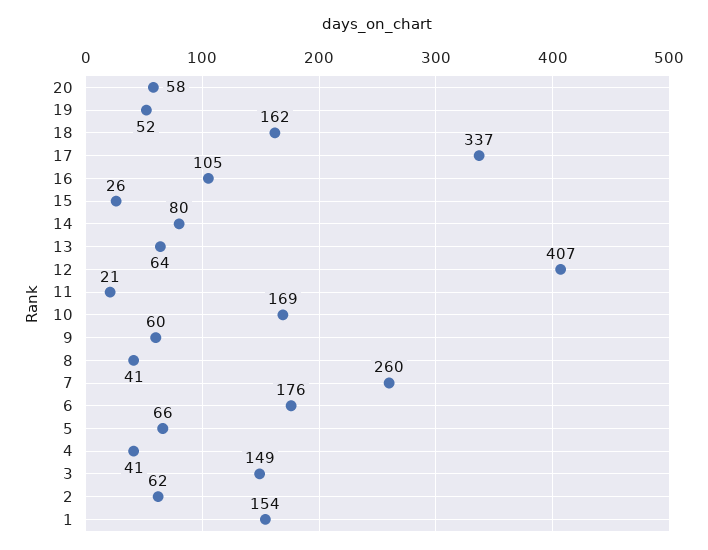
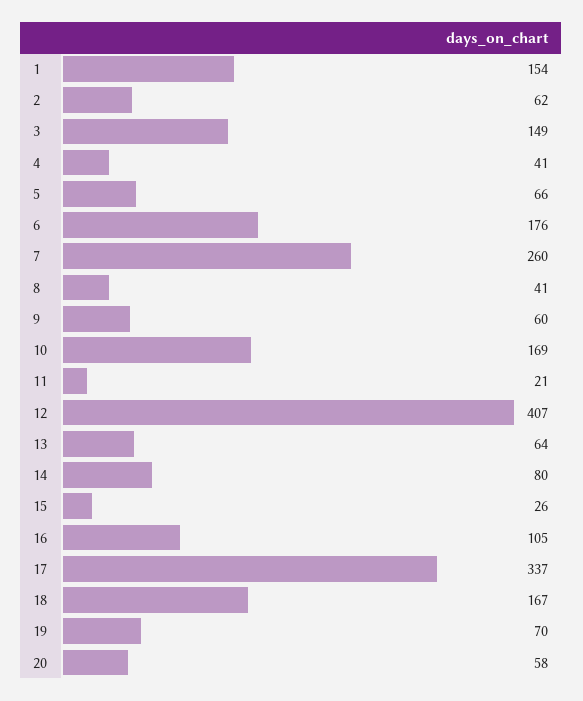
  {
    "20": 58,
-   "19": 52,
+   "19": 70,
-   "18": 162,
+   "18": 167,
    "17": 337,
    "16": 105,
    "15": 26,
    "14": 80,
    "13": 64,
    "12": 407,
    "11": 21,
    "10": 169,
    "9": 60,
    "8": 41,
    "7": 260,
    "6": 176,
    "5": 66,
    "4": 41,
    "3": 149,
    "2": 62,
    "1": 154
  }

